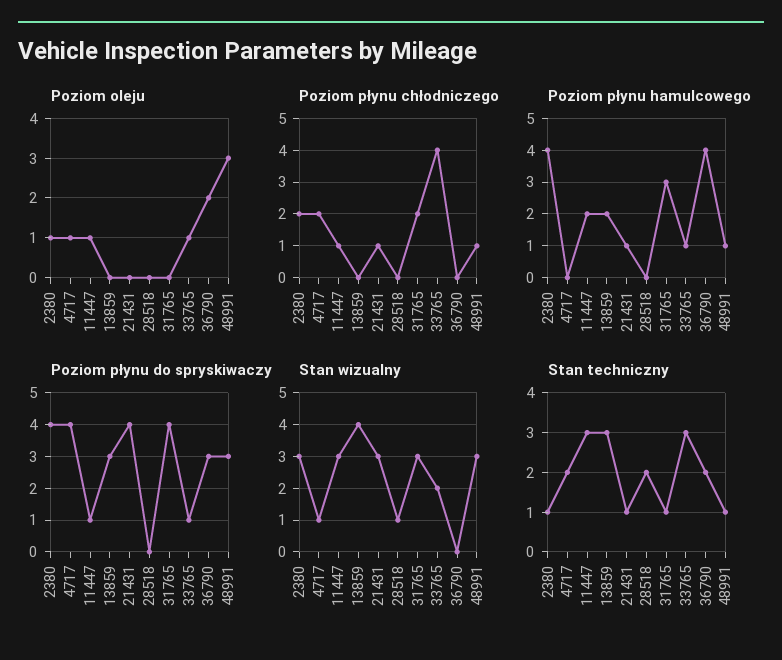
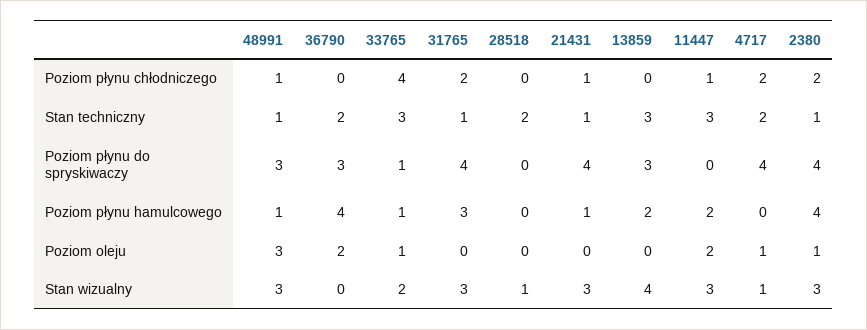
  {
    "Poziom oleju": {
      "2380": 1,
      "4717": 1,
-     "11447": 1,
+     "11447": 2,
      "13859": 0,
      "21431": 0,
      "28518": 0,
      "31765": 0,
      "33765": 1,
      "36790": 2,
      "48991": 3
    },
    "Poziom płynu chłodniczego": {
      "2380": 2,
      "4717": 2,
      "11447": 1,
      "13859": 0,
      "21431": 1,
      "28518": 0,
      "31765": 2,
      "33765": 4,
      "36790": 0,
      "48991": 1
    },
    "Poziom płynu hamulcowego": {
      "2380": 4,
      "4717": 0,
      "11447": 2,
      "13859": 2,
      "21431": 1,
      "28518": 0,
      "31765": 3,
      "33765": 1,
      "36790": 4,
      "48991": 1
    },
    "Poziom płynu do spryskiwaczy": {
      "2380": 4,
      "4717": 4,
-     "11447": 1,
+     "11447": 0,
      "13859": 3,
      "21431": 4,
      "28518": 0,
      "31765": 4,
      "33765": 1,
      "36790": 3,
      "48991": 3
    },
    "Stan wizualny": {
      "2380": 3,
      "4717": 1,
      "11447": 3,
      "13859": 4,
      "21431": 3,
      "28518": 1,
      "31765": 3,
      "33765": 2,
      "36790": 0,
      "48991": 3
    },
    "Stan techniczny": {
      "2380": 1,
      "4717": 2,
      "11447": 3,
      "13859": 3,
      "21431": 1,
      "28518": 2,
      "31765": 1,
      "33765": 3,
      "36790": 2,
      "48991": 1
    }
  }

